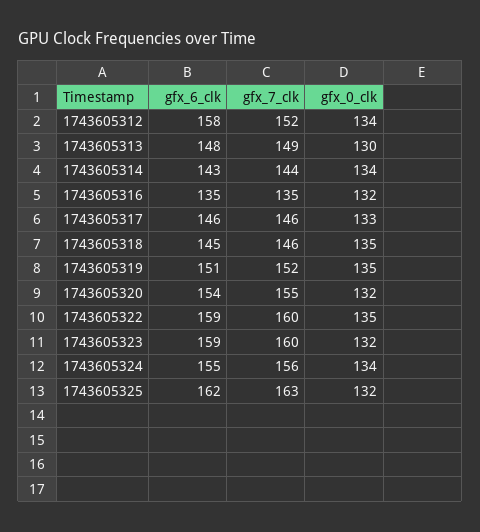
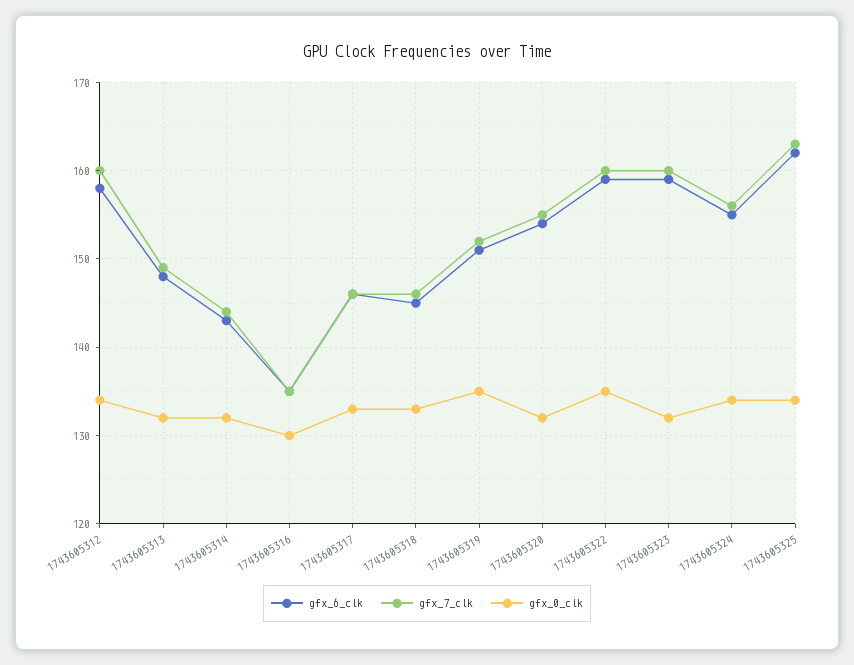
  {
    "gfx_6_clk": {
      "1743605312": 158,
      "1743605313": 148,
      "1743605314": 143,
      "1743605316": 135,
      "1743605317": 146,
      "1743605318": 145,
      "1743605319": 151,
      "1743605320": 154,
      "1743605322": 159,
      "1743605323": 159,
      "1743605324": 155,
      "1743605325": 162
    },
    "gfx_7_clk": {
-     "1743605312": 152,
+     "1743605312": 160,
      "1743605313": 149,
      "1743605314": 144,
      "1743605316": 135,
      "1743605317": 146,
      "1743605318": 146,
      "1743605319": 152,
      "1743605320": 155,
      "1743605322": 160,
      "1743605323": 160,
      "1743605324": 156,
      "1743605325": 163
    },
    "gfx_0_clk": {
      "1743605312": 134,
-     "1743605313": 130,
+     "1743605313": 132,
-     "1743605314": 134,
+     "1743605314": 132,
-     "1743605316": 132,
+     "1743605316": 130,
      "1743605317": 133,
-     "1743605318": 135,
+     "1743605318": 133,
      "1743605319": 135,
      "1743605320": 132,
      "1743605322": 135,
      "1743605323": 132,
      "1743605324": 134,
-     "1743605325": 132
+     "1743605325": 134
    }
  }

